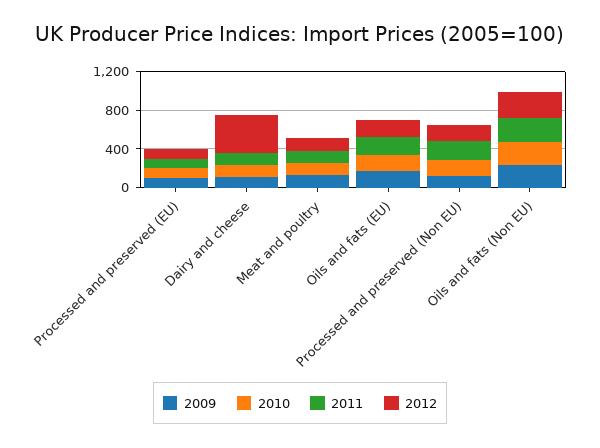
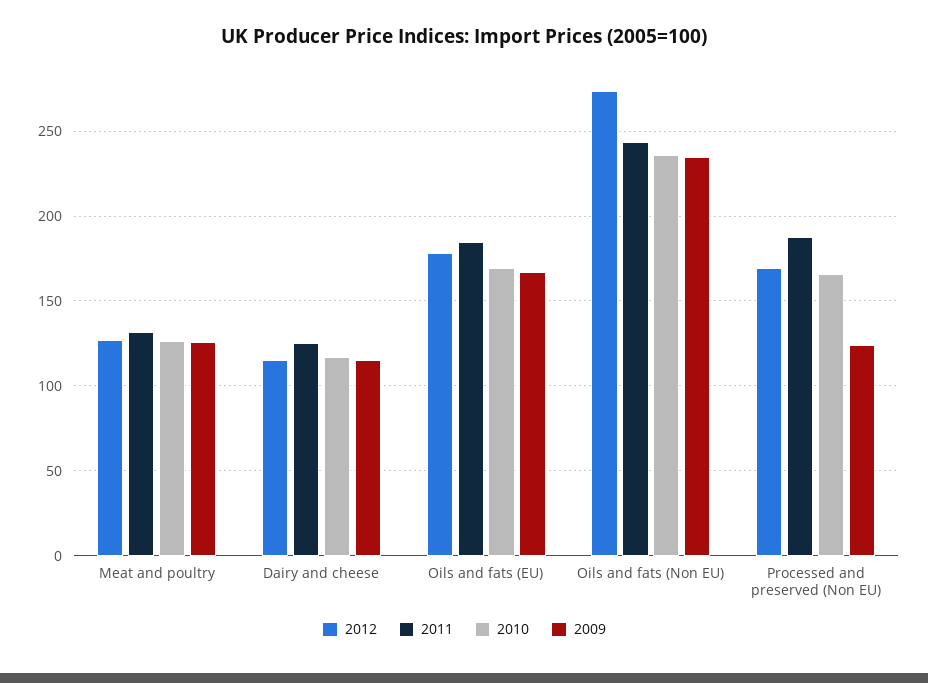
  {
    "2009": {
-     "Processed and preserved (EU)": 100,
      "Dairy and cheese": 115,
      "Meat and poultry": 125,
      "Oils and fats (EU)": 165,
      "Processed and preserved (Non EU)": 125,
      "Oils and fats (Non EU)": 235
    },
    "2010": {
-     "Processed and preserved (EU)": 100,
      "Dairy and cheese": 115,
      "Meat and poultry": 125,
      "Oils and fats (EU)": 170,
      "Processed and preserved (Non EU)": 165,
      "Oils and fats (Non EU)": 235
    },
    "2011": {
-     "Processed and preserved (EU)": 100,
      "Dairy and cheese": 125,
      "Meat and poultry": 130,
      "Oils and fats (EU)": 185,
      "Processed and preserved (Non EU)": 190,
      "Oils and fats (Non EU)": 245
    },
    "2012": {
-     "Processed and preserved (EU)": 100,
-     "Dairy and cheese": 400,
+     "Dairy and cheese": 115,
      "Meat and poultry": 125,
      "Oils and fats (EU)": 180,
      "Processed and preserved (Non EU)": 170,
      "Oils and fats (Non EU)": 275
    }
  }

